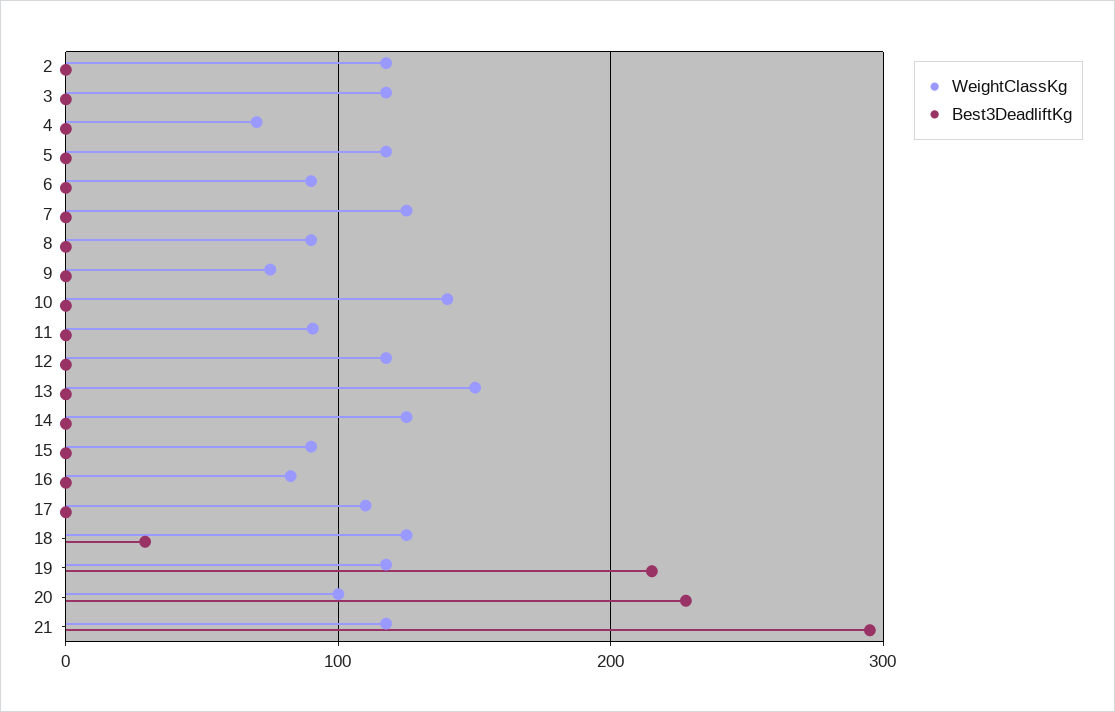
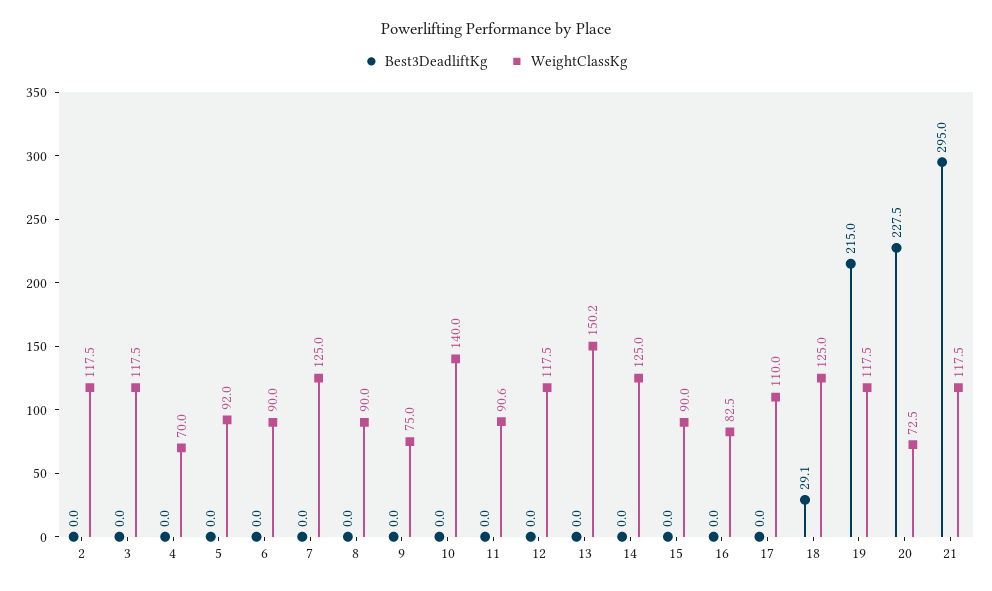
  {
    "WeightClassKg": {
      "2": 117.5,
      "3": 117.5,
      "4": 70,
-     "5": 120,
+     "5": 92,
      "6": 90,
      "7": 125,
      "8": 90,
      "9": 75,
      "10": 140,
      "11": 90.6,
      "12": 117.5,
      "13": 150.2,
      "14": 125,
      "15": 90,
      "16": 82.5,
      "17": 110,
      "18": 125,
      "19": 117.5,
-     "20": 100,
+     "20": 72.5,
      "21": 117.5
    },
    "Best3DeadliftKg": {
      "2": 0,
      "3": 0,
      "4": 0,
      "5": 0,
      "6": 0,
      "7": 0,
      "8": 0,
      "9": 0,
      "10": 0,
      "11": 0,
      "12": 0,
      "13": 0,
      "14": 0,
      "15": 0,
      "16": 0,
      "17": 0,
      "18": 29.1,
      "19": 215,
      "20": 227.5,
      "21": 295
    }
  }

